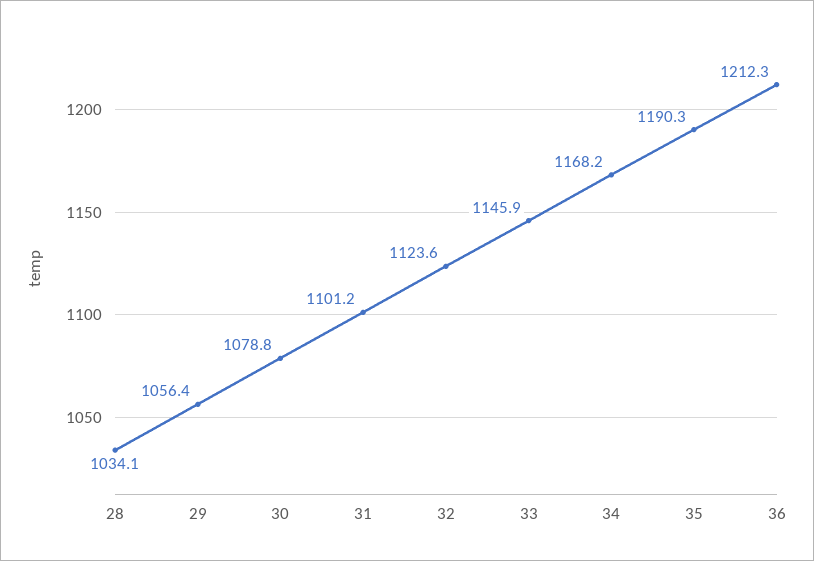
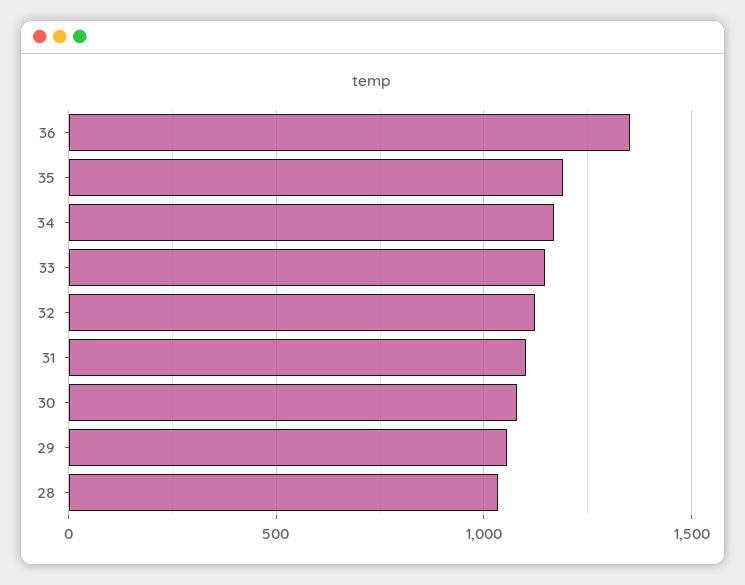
  {
    "28": 1034.1,
    "29": 1056.4,
    "30": 1078.8,
    "31": 1101.2,
    "32": 1123.6,
    "33": 1145.9,
    "34": 1168.2,
    "35": 1190.3,
-   "36": 1212.3
+   "36": 1350
  }

